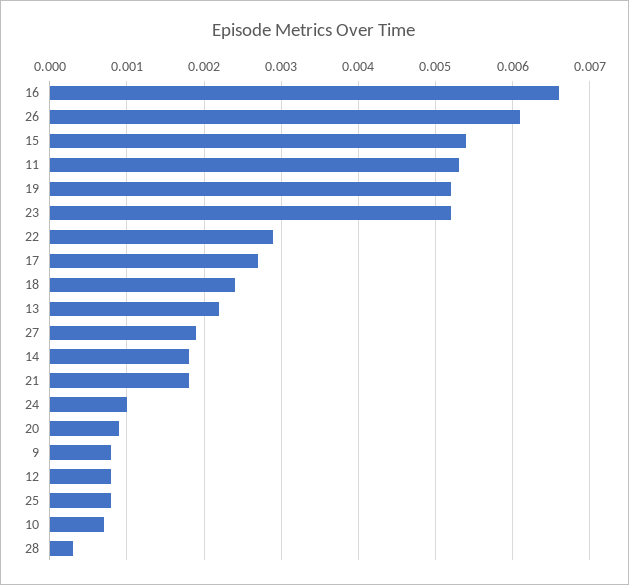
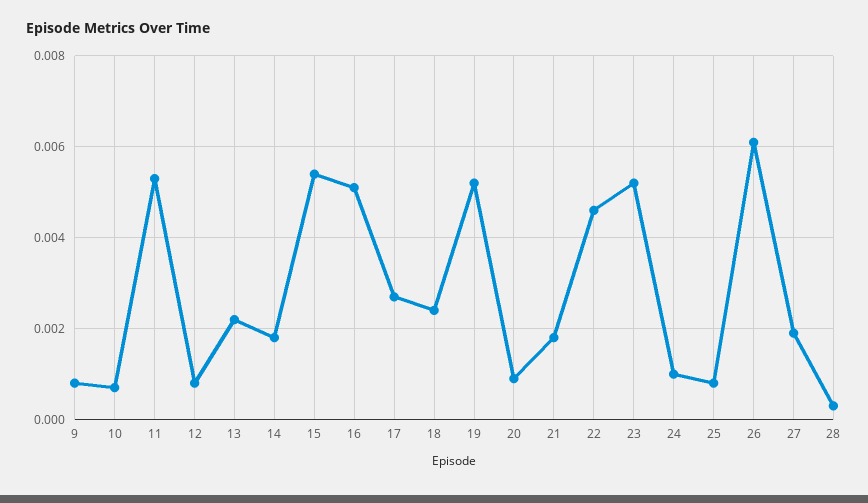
  {
-   "16": 0.0066,
+   "16": 0.005,
    "26": 0.0061,
    "15": 0.0054,
    "11": 0.0053,
    "19": 0.0052,
    "23": 0.0052,
-   "22": 0.0029,
+   "22": 0.0045,
    "17": 0.0027,
    "18": 0.0024,
    "13": 0.0022,
    "27": 0.0019,
    "14": 0.0018,
    "21": 0.0018,
    "24": 0.001,
    "20": 0.0009,
    "9": 0.0008,
    "12": 0.0008,
    "25": 0.0008,
    "10": 0.0007,
    "28": 0.0003
  }

